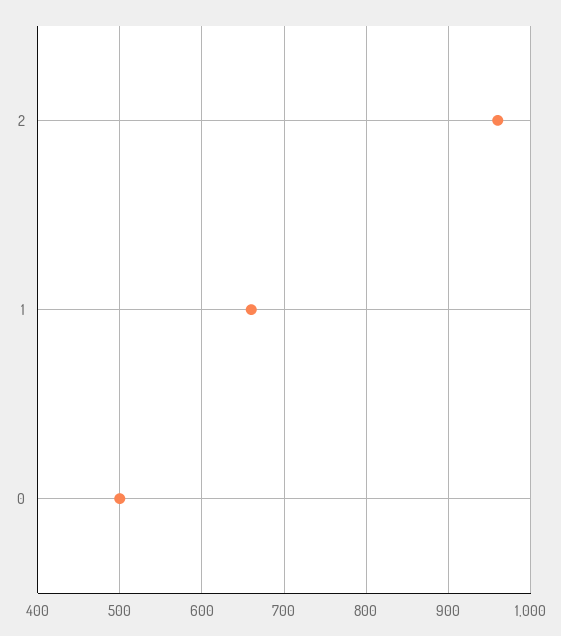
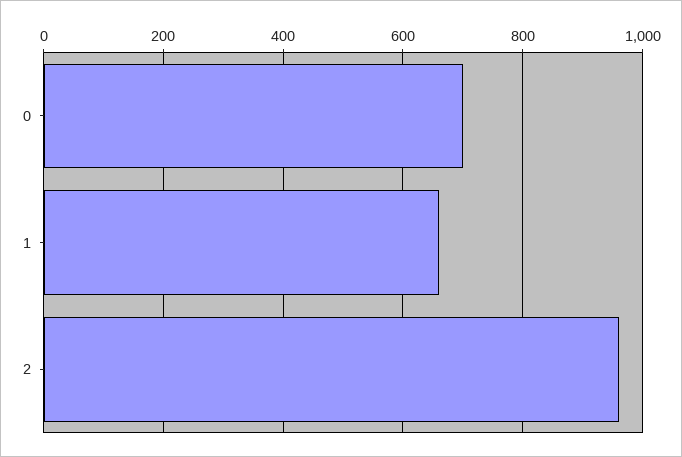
  {
    "2": 960,
    "1": 660,
-   "0": 500
+   "0": 700
  }

